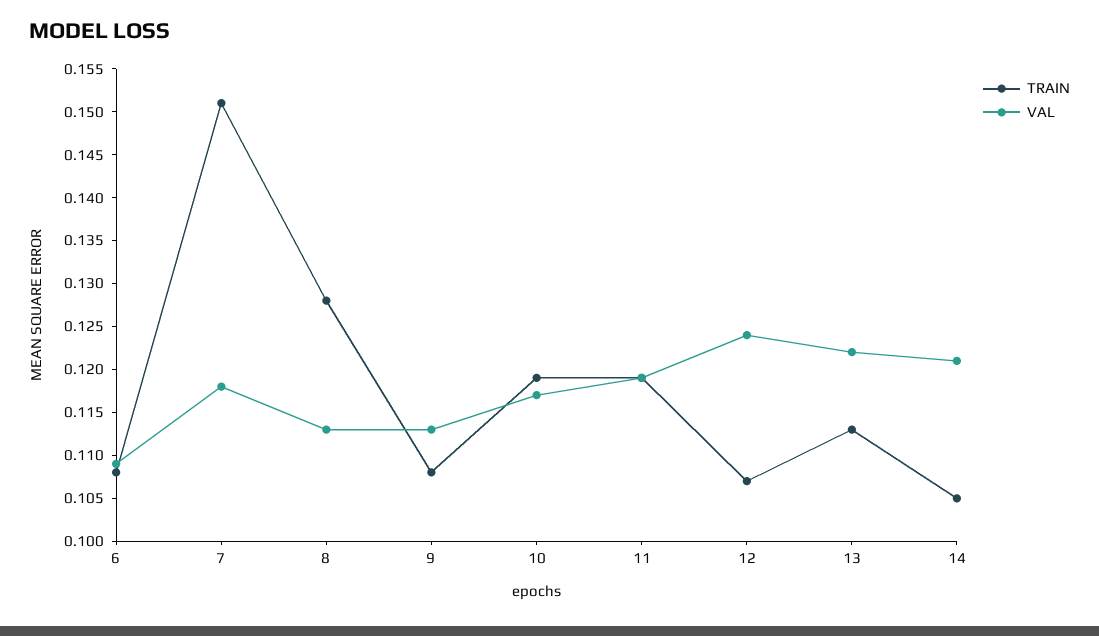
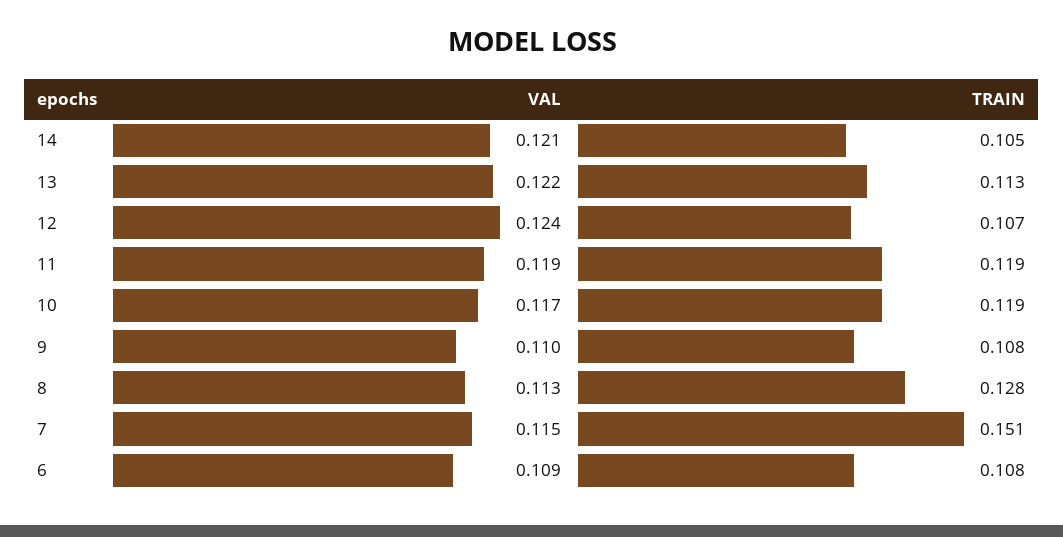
  {
    "TRAIN": {
      "6": 0.108,
      "7": 0.151,
      "8": 0.128,
      "9": 0.108,
      "10": 0.119,
      "11": 0.119,
      "12": 0.107,
      "13": 0.113,
      "14": 0.105
    },
    "VAL": {
      "6": 0.109,
-     "7": 0.118,
+     "7": 0.115,
      "8": 0.113,
-     "9": 0.113,
+     "9": 0.11,
      "10": 0.117,
      "11": 0.119,
      "12": 0.124,
      "13": 0.122,
      "14": 0.121
    }
  }

